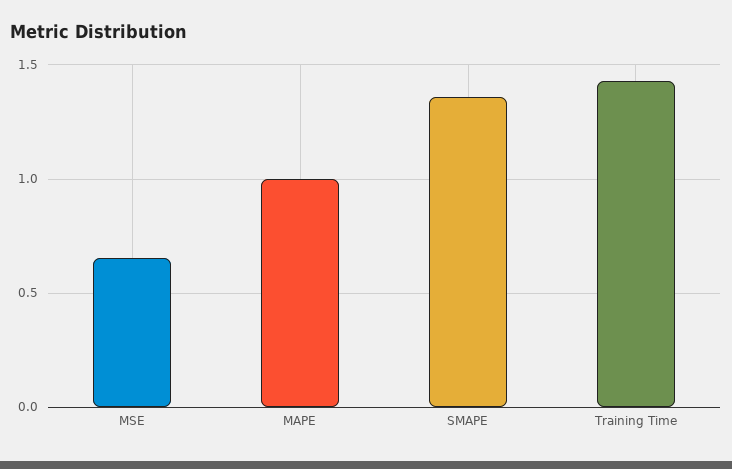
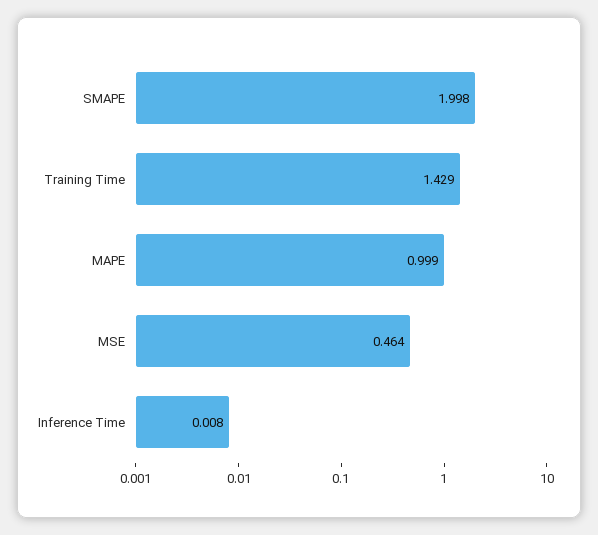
  {
-   "MSE": 0.65,
+   "MSE": 0.464,
    "MAPE": 0.999,
-   "SMAPE": 1.35,
+   "SMAPE": 1.998,
-   "Training Time": 1.429
+   "Training Time": 1.429,
+   "Inference Time": 0.008
  }

